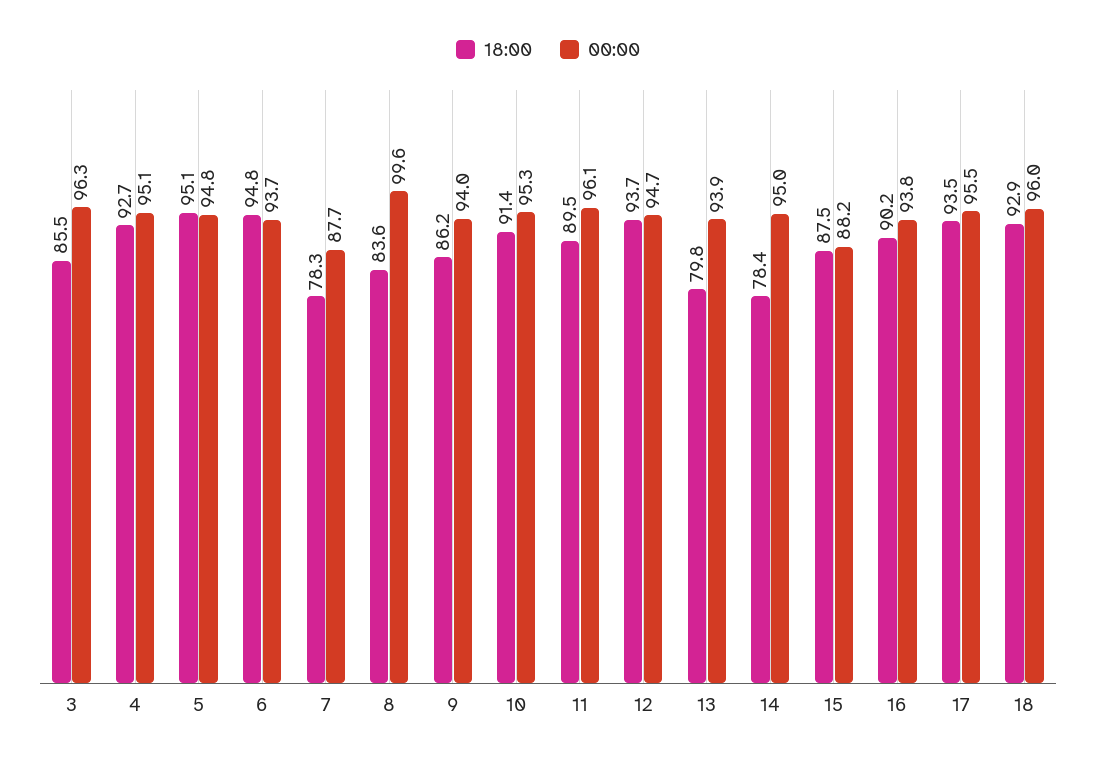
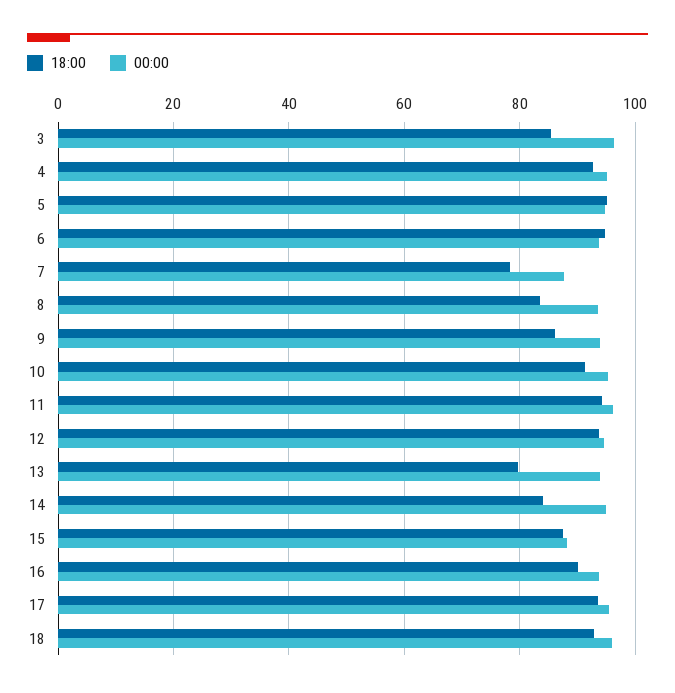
  {
    "18:00": {
      "3": 85.5,
      "4": 92.7,
      "5": 95.1,
      "6": 94.8,
      "7": 78.3,
      "8": 83.6,
      "9": 86.2,
      "10": 91.4,
-     "11": 89.5,
+     "11": 94,
      "12": 93.7,
      "13": 79.8,
-     "14": 78.4,
+     "14": 84,
      "15": 87.5,
      "16": 90.2,
      "17": 93.5,
      "18": 92.9
    },
    "00:00": {
      "3": 96.3,
      "4": 95.1,
      "5": 94.8,
      "6": 93.7,
      "7": 87.7,
-     "8": 99.6,
+     "8": 94,
      "9": 94,
      "10": 95.3,
      "11": 96.1,
      "12": 94.7,
      "13": 93.9,
      "14": 95,
      "15": 88.2,
      "16": 93.8,
      "17": 95.5,
      "18": 96
    }
  }

